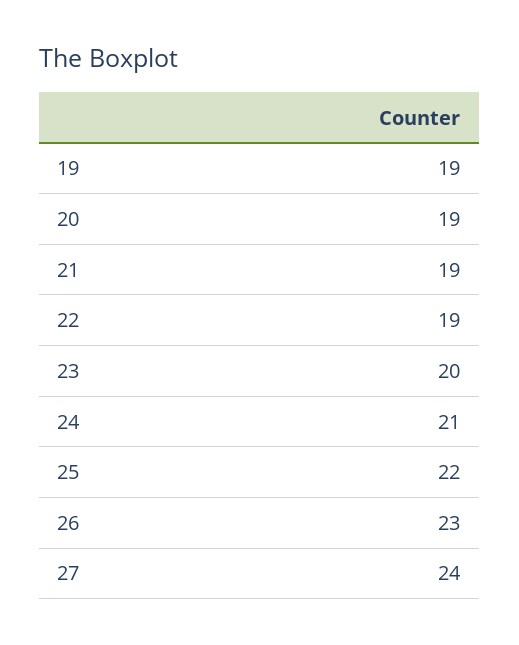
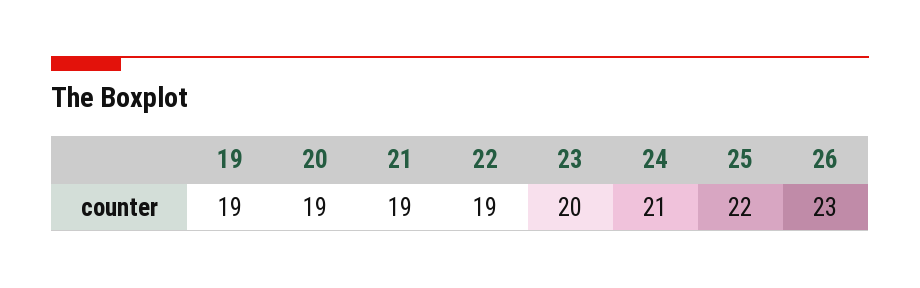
  {
    "19": 19,
    "20": 19,
    "21": 19,
    "22": 19,
    "23": 20,
    "24": 21,
    "25": 22,
-   "26": 23,
+   "26": 23
-   "27": 24
  }

